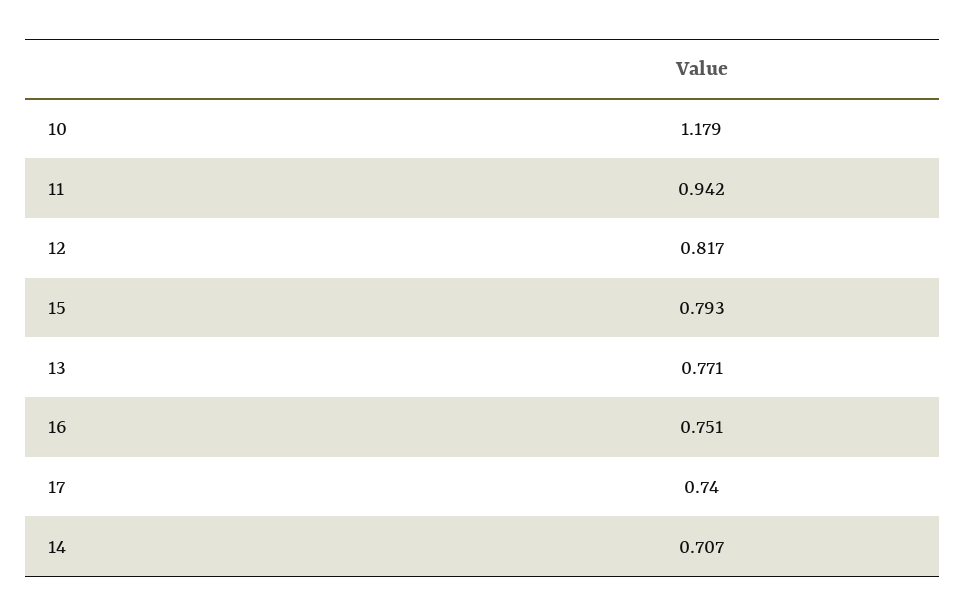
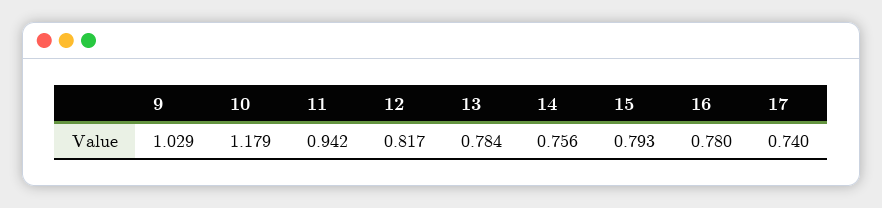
  {
    "10": 1.179,
    "11": 0.942,
    "12": 0.817,
    "15": 0.793,
-   "13": 0.771,
+   "13": 0.784,
-   "16": 0.751,
+   "16": 0.78,
    "17": 0.74,
-   "14": 0.707
+   "14": 0.756,
+   "9": 1.029
  }

